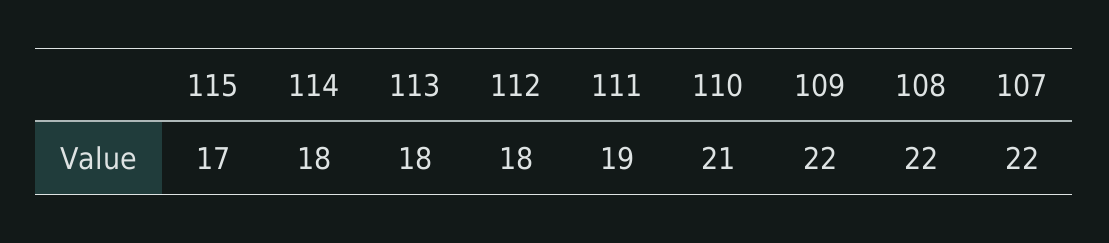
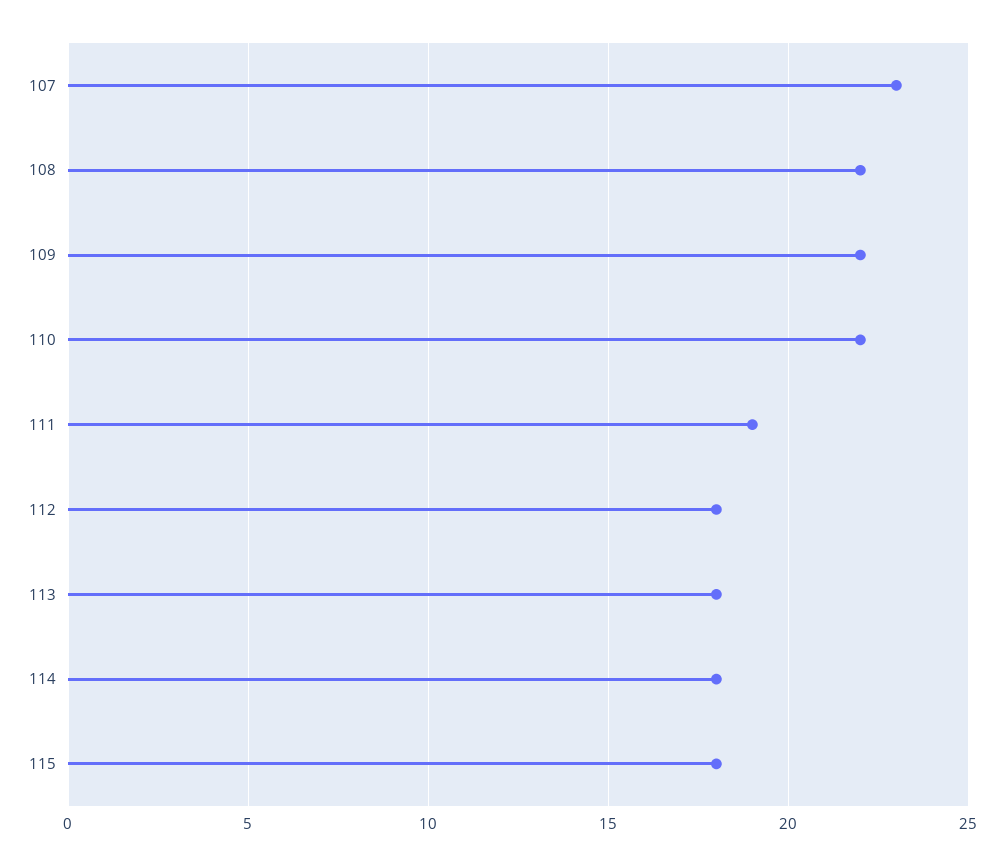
  {
-   "115": 17,
+   "115": 18,
    "114": 18,
    "113": 18,
    "112": 18,
    "111": 19,
-   "110": 21,
+   "110": 22,
    "109": 22,
    "108": 22,
-   "107": 22
+   "107": 23
  }

